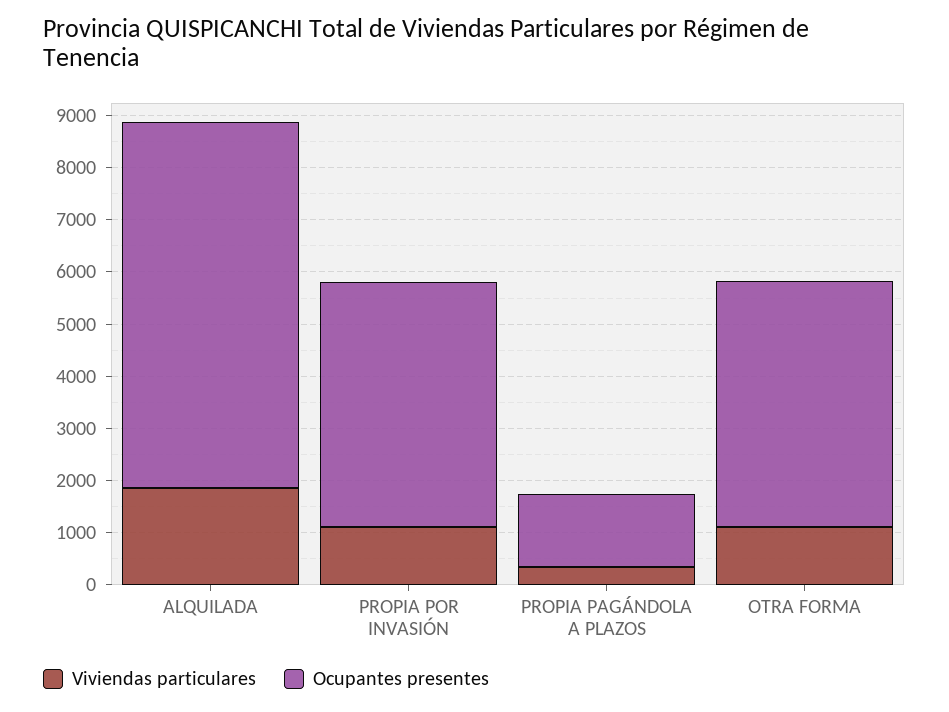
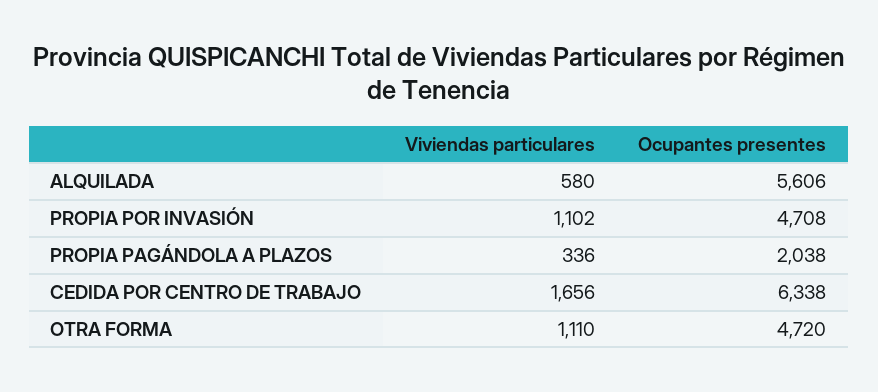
  {
    "Viviendas particulares": {
-     "ALQUILADA": 1800,
+     "ALQUILADA": 580,
      "PROPIA POR INVASIÓN": 1102,
      "PROPIA PAGÁNDOLA A PLAZOS": 336,
-     "OTRA FORMA": 1110
+     "OTRA FORMA": 1110,
+     "CEDIDA POR CENTRO DE TRABAJO": 1656
    },
    "Ocupantes presentes": {
-     "ALQUILADA": 7000,
+     "ALQUILADA": 5606,
      "PROPIA POR INVASIÓN": 4708,
-     "PROPIA PAGÁNDOLA A PLAZOS": 1400,
+     "PROPIA PAGÁNDOLA A PLAZOS": 2038,
-     "OTRA FORMA": 4720
+     "OTRA FORMA": 4720,
+     "CEDIDA POR CENTRO DE TRABAJO": 6338
    }
  }

